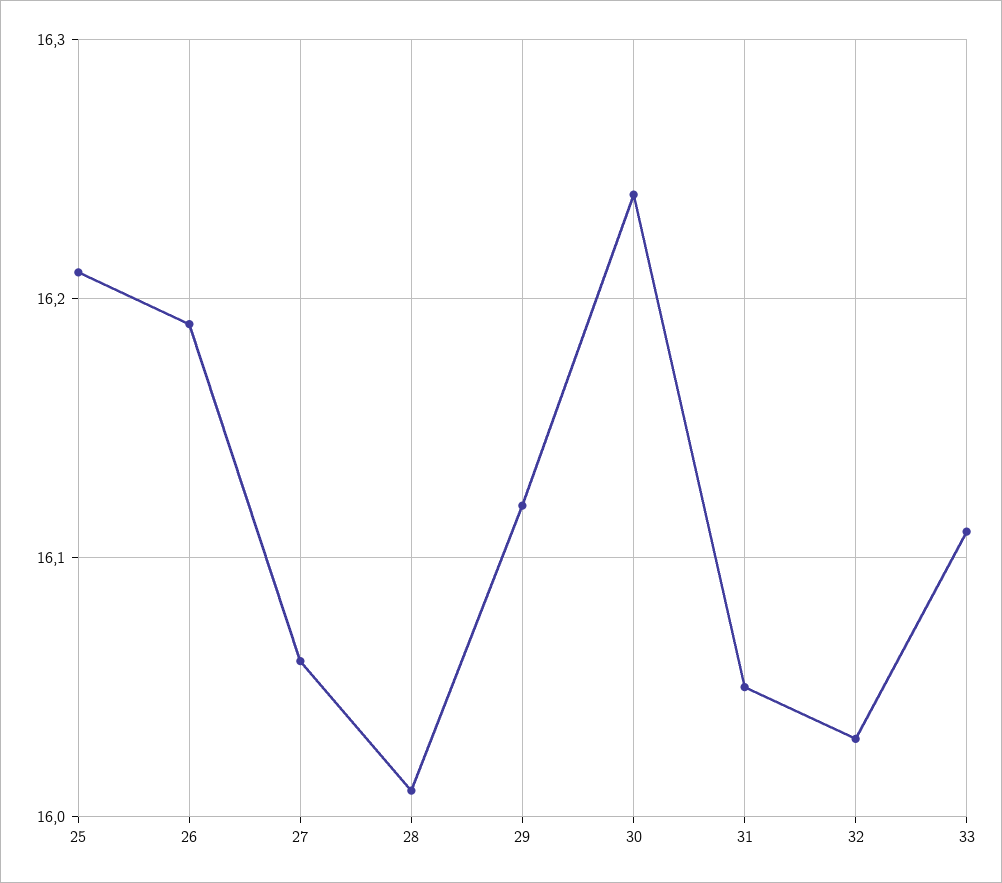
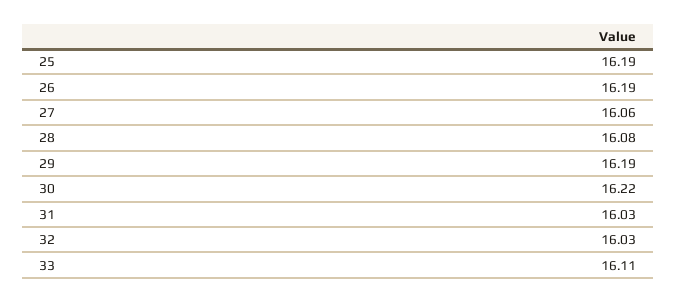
  {
-   "25": 16.21,
+   "25": 16.19,
    "26": 16.19,
    "27": 16.06,
-   "28": 16.01,
+   "28": 16.08,
-   "29": 16.12,
+   "29": 16.19,
-   "30": 16.24,
+   "30": 16.22,
-   "31": 16.05,
+   "31": 16.03,
    "32": 16.03,
    "33": 16.11
  }

